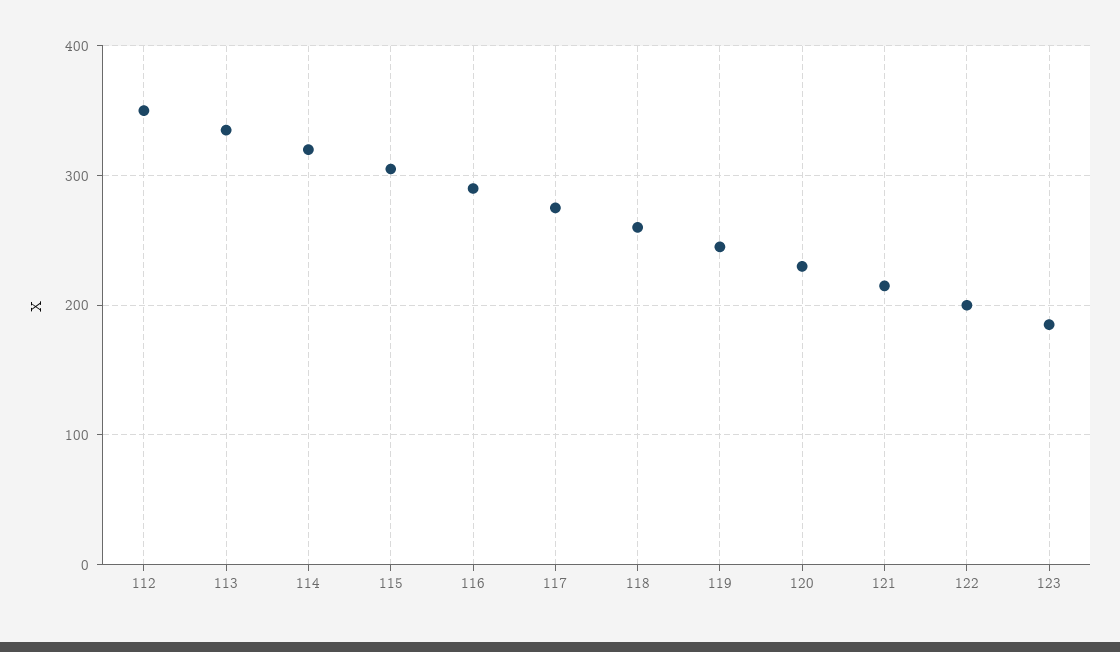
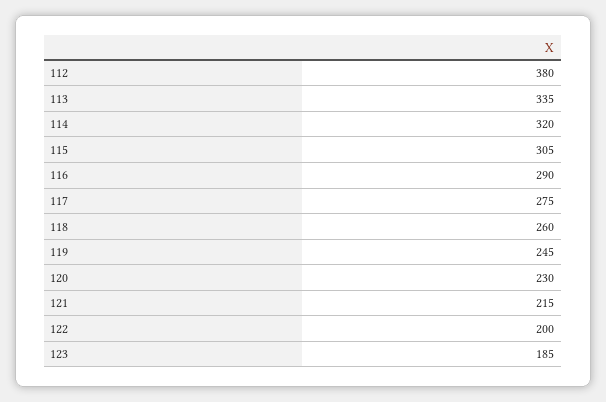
  {
-   "112": 350,
+   "112": 380,
    "113": 335,
    "114": 320,
    "115": 305,
    "116": 290,
    "117": 275,
    "118": 260,
    "119": 245,
    "120": 230,
    "121": 215,
    "122": 200,
    "123": 185
  }

